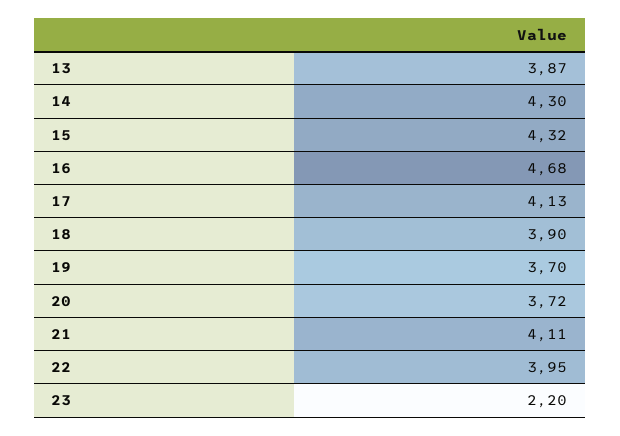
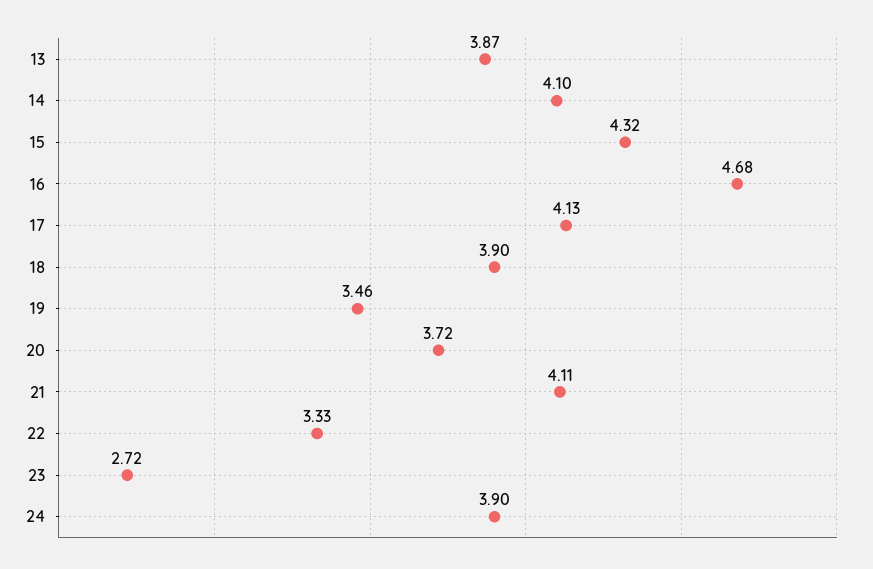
  {
    "13": 3.87,
-   "14": 4.3,
+   "14": 4.1,
    "15": 4.32,
    "16": 4.68,
    "17": 4.13,
    "18": 3.9,
-   "19": 3.7,
+   "19": 3.46,
    "20": 3.72,
    "21": 4.11,
-   "22": 3.95,
+   "22": 3.33,
-   "23": 2.2
+   "23": 2.72,
+   "24": 3.9
  }

